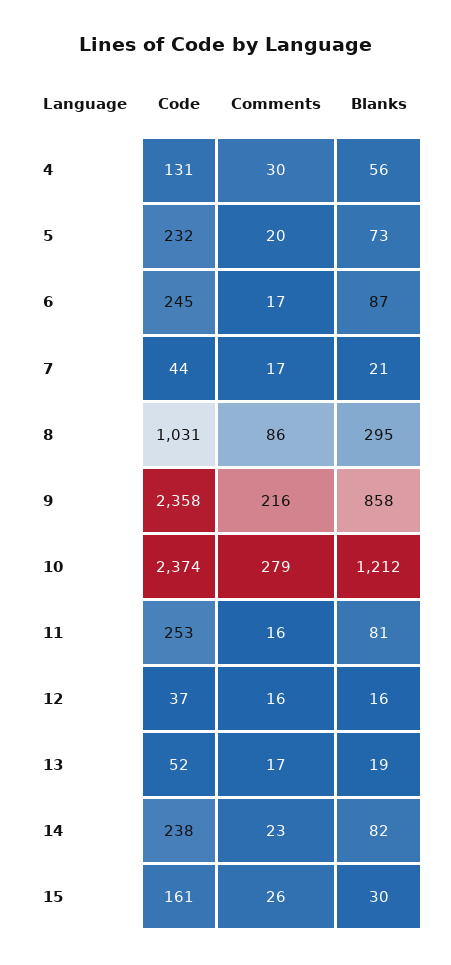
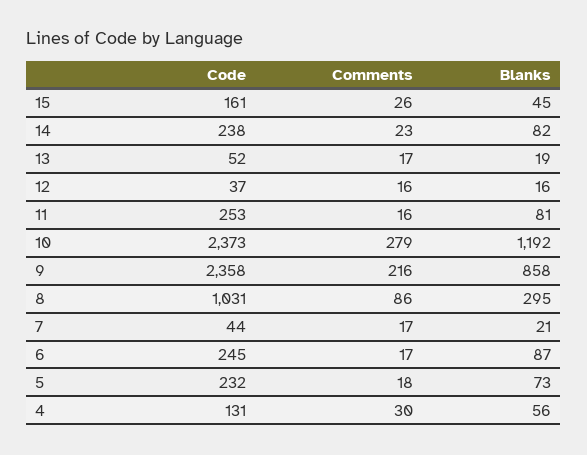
  {
    "Code": {
      "4": 131,
      "5": 232,
      "6": 245,
      "7": 44,
      "8": 1031,
      "9": 2358,
-     "10": 2374,
+     "10": 2373,
      "11": 253,
      "12": 37,
      "13": 52,
      "14": 238,
      "15": 161
    },
    "Comments": {
      "4": 30,
-     "5": 20,
+     "5": 18,
      "6": 17,
      "7": 17,
      "8": 86,
      "9": 216,
      "10": 279,
      "11": 16,
      "12": 16,
      "13": 17,
      "14": 23,
      "15": 26
    },
    "Blanks": {
      "4": 56,
      "5": 73,
      "6": 87,
      "7": 21,
      "8": 295,
      "9": 858,
-     "10": 1212,
+     "10": 1192,
      "11": 81,
      "12": 16,
      "13": 19,
      "14": 82,
-     "15": 30
+     "15": 45
    }
  }

